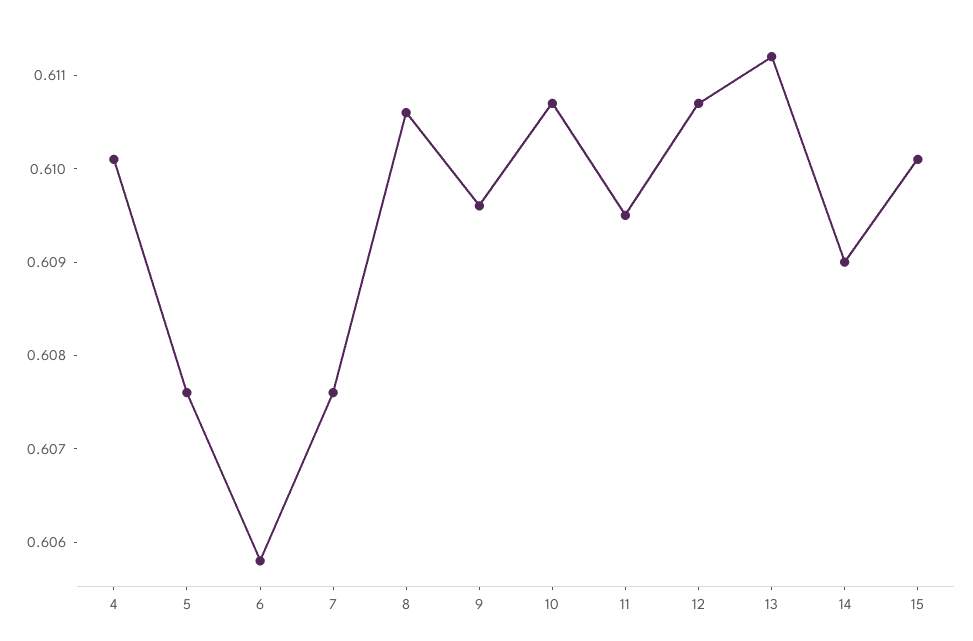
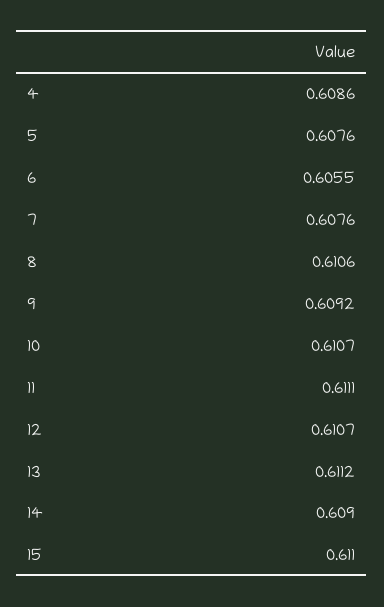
  {
-   "4": 0.6101,
+   "4": 0.6086,
    "5": 0.6076,
-   "6": 0.6058,
+   "6": 0.6055,
    "7": 0.6076,
    "8": 0.6106,
-   "9": 0.6096,
+   "9": 0.6092,
    "10": 0.6107,
-   "11": 0.6095,
+   "11": 0.6111,
    "12": 0.6107,
    "13": 0.6112,
    "14": 0.609,
-   "15": 0.6101
+   "15": 0.611
  }

